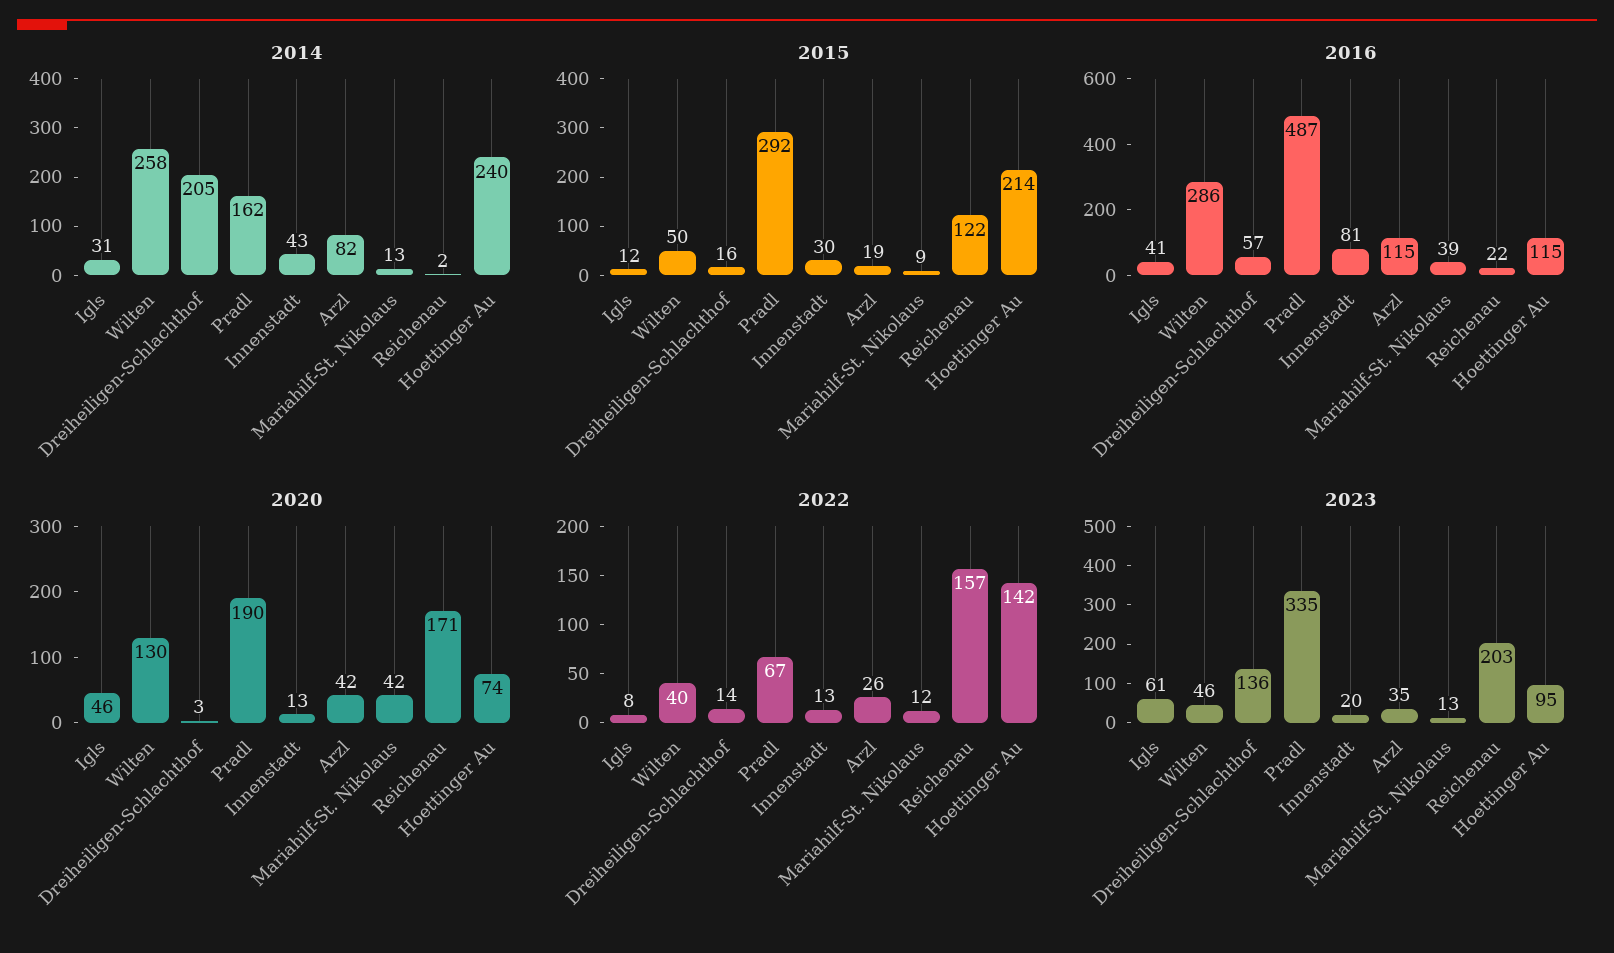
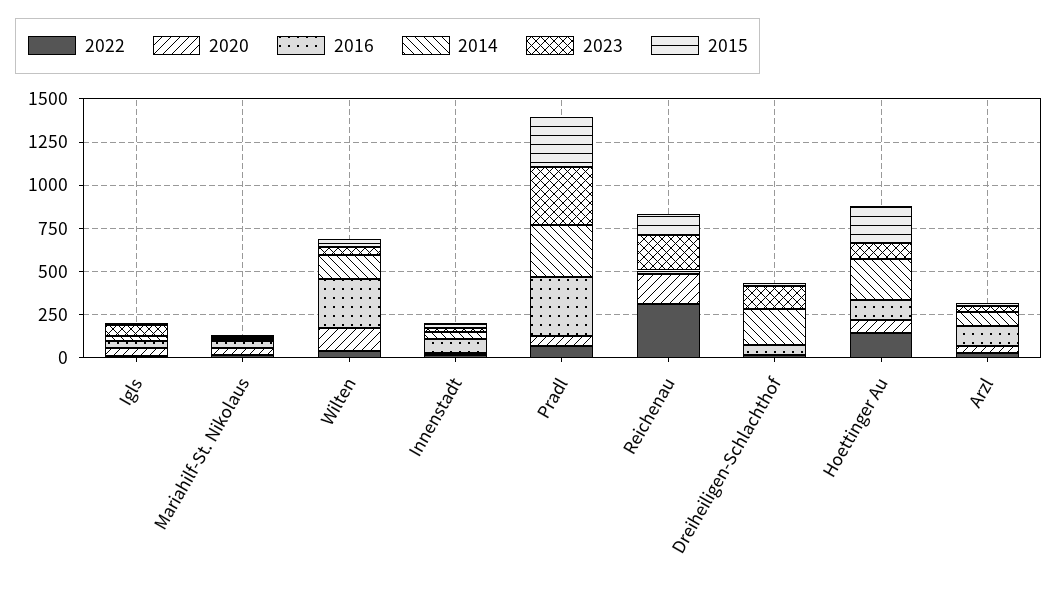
  {
    "2014": {
      "Igls": 31,
-     "Wilten": 258,
+     "Wilten": 150,
      "Dreiheiligen-Schlachthof": 205,
-     "Pradl": 162,
+     "Pradl": 300,
      "Innenstadt": 43,
      "Arzl": 82,
      "Mariahilf-St. Nikolaus": 13,
      "Reichenau": 2,
      "Hoettinger Au": 240
    },
    "2015": {
      "Igls": 12,
      "Wilten": 50,
      "Dreiheiligen-Schlachthof": 16,
      "Pradl": 292,
      "Innenstadt": 30,
      "Arzl": 19,
      "Mariahilf-St. Nikolaus": 9,
      "Reichenau": 122,
      "Hoettinger Au": 214
    },
    "2016": {
      "Igls": 41,
      "Wilten": 286,
      "Dreiheiligen-Schlachthof": 57,
-     "Pradl": 487,
+     "Pradl": 350,
      "Innenstadt": 81,
      "Arzl": 115,
      "Mariahilf-St. Nikolaus": 39,
      "Reichenau": 22,
      "Hoettinger Au": 115
    },
    "2020": {
      "Igls": 46,
      "Wilten": 130,
      "Dreiheiligen-Schlachthof": 3,
-     "Pradl": 190,
+     "Pradl": 50,
      "Innenstadt": 13,
      "Arzl": 42,
      "Mariahilf-St. Nikolaus": 42,
      "Reichenau": 171,
      "Hoettinger Au": 74
    },
    "2022": {
      "Igls": 8,
      "Wilten": 40,
      "Dreiheiligen-Schlachthof": 14,
      "Pradl": 67,
      "Innenstadt": 13,
      "Arzl": 26,
      "Mariahilf-St. Nikolaus": 12,
-     "Reichenau": 157,
+     "Reichenau": 300,
      "Hoettinger Au": 142
    },
    "2023": {
      "Igls": 61,
      "Wilten": 46,
      "Dreiheiligen-Schlachthof": 136,
      "Pradl": 335,
      "Innenstadt": 20,
      "Arzl": 35,
      "Mariahilf-St. Nikolaus": 13,
      "Reichenau": 203,
      "Hoettinger Au": 95
    }
  }

